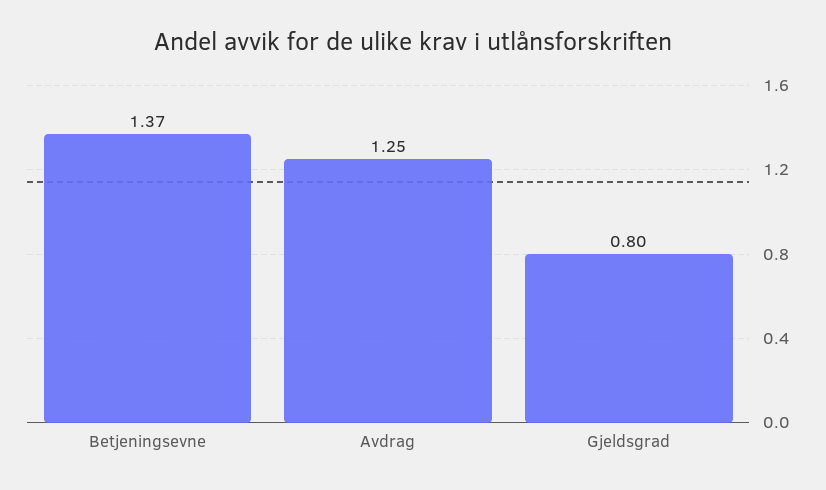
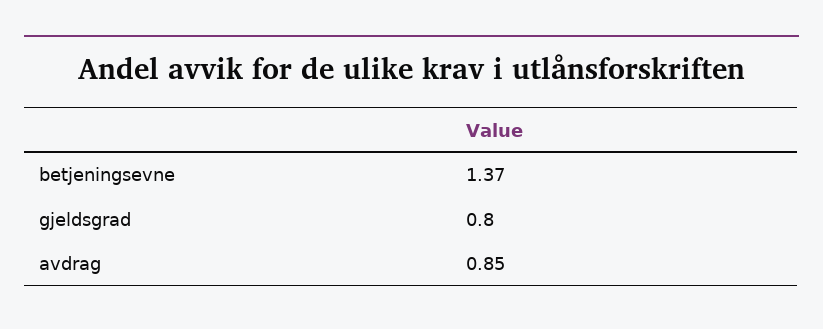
  {
    "Betjeningsevne": 1.37,
-   "Avdrag": 1.25,
+   "Avdrag": 0.85,
    "Gjeldsgrad": 0.8
  }

